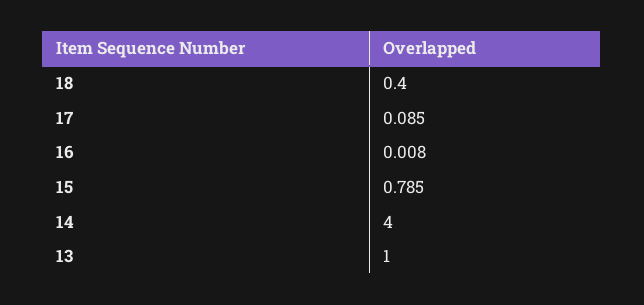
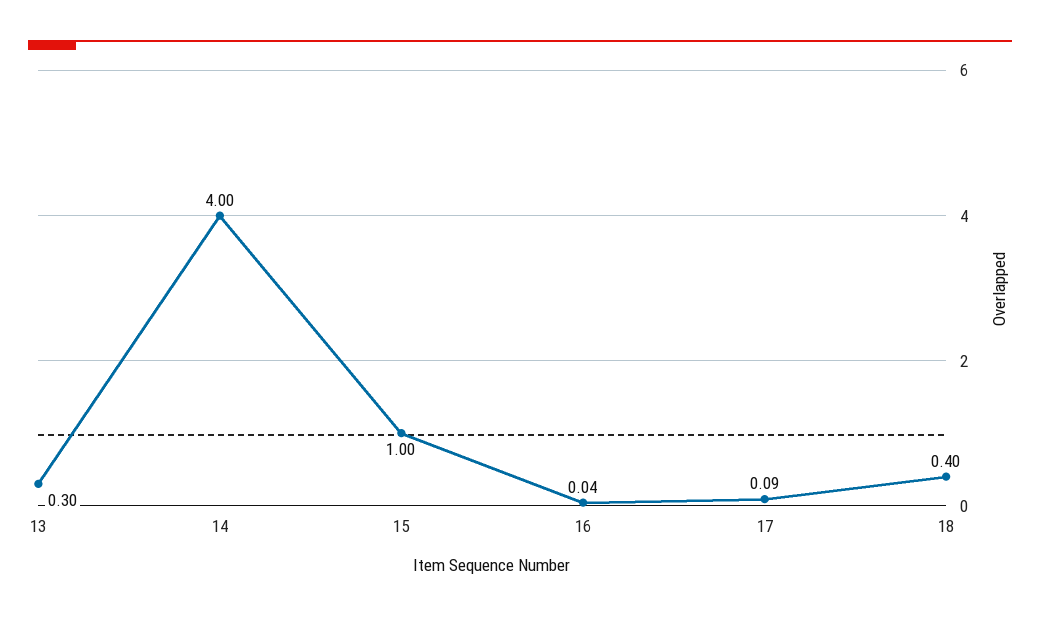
  {
    "18": 0.4,
    "17": 0.085,
-   "16": 0.008,
+   "16": 0.04,
-   "15": 0.785,
+   "15": 1,
    "14": 4,
-   "13": 1
+   "13": 0.3
  }

